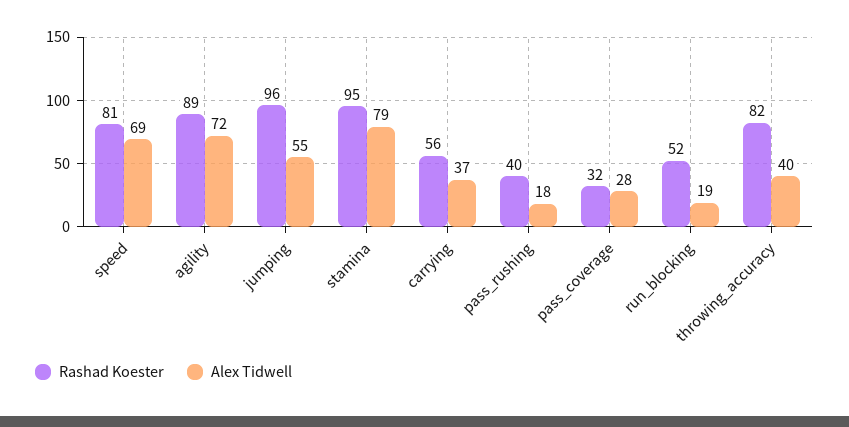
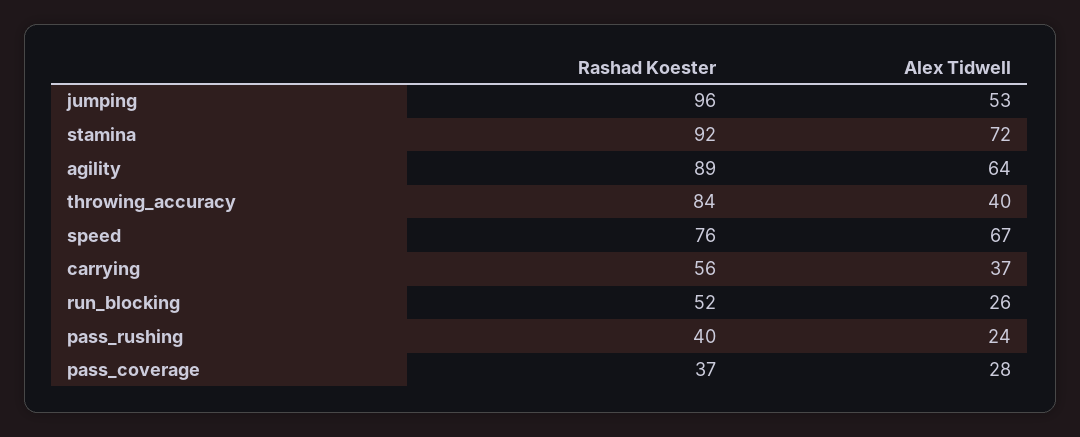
  {
    "Rashad Koester": {
-     "speed": 81,
+     "speed": 76,
      "agility": 89,
      "jumping": 96,
-     "stamina": 95,
+     "stamina": 92,
      "carrying": 56,
      "pass_rushing": 40,
-     "pass_coverage": 32,
+     "pass_coverage": 37,
      "run_blocking": 52,
-     "throwing_accuracy": 82
+     "throwing_accuracy": 84
    },
    "Alex Tidwell": {
-     "speed": 69,
+     "speed": 67,
-     "agility": 72,
+     "agility": 64,
-     "jumping": 55,
+     "jumping": 53,
-     "stamina": 79,
+     "stamina": 72,
      "carrying": 37,
-     "pass_rushing": 18,
+     "pass_rushing": 24,
      "pass_coverage": 28,
-     "run_blocking": 19,
+     "run_blocking": 26,
      "throwing_accuracy": 40
    }
  }

